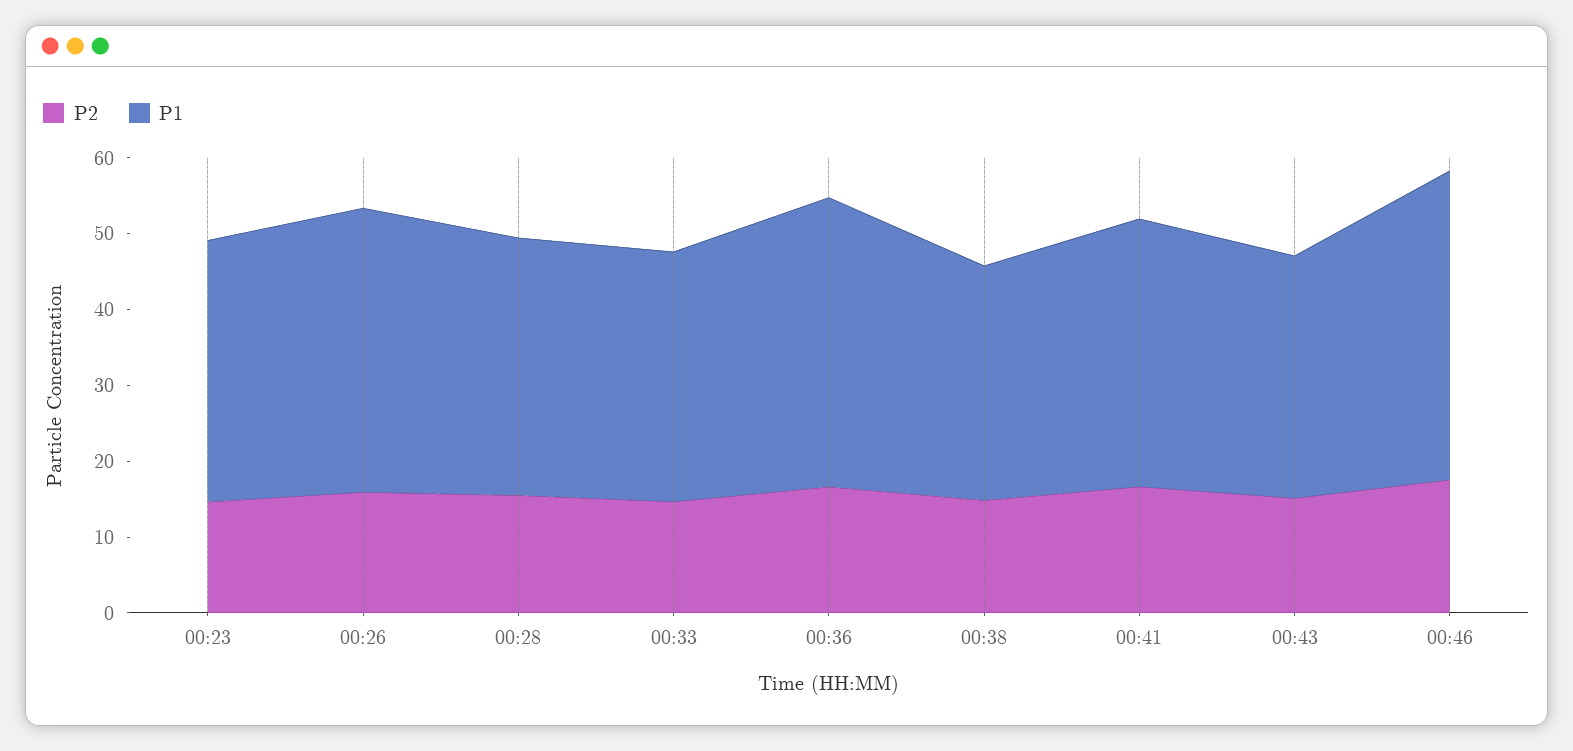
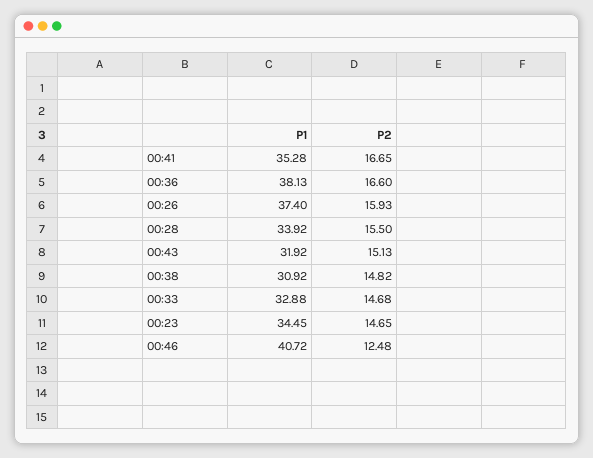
  {
    "P2": {
      "00:23": 14.65,
      "00:26": 15.93,
      "00:28": 15.5,
      "00:33": 14.68,
      "00:36": 16.6,
      "00:38": 14.82,
      "00:41": 16.65,
      "00:43": 15.13,
-     "00:46": 18
+     "00:46": 12.48
    },
    "P1": {
      "00:23": 34.45,
      "00:26": 37.4,
      "00:28": 33.92,
      "00:33": 32.88,
      "00:36": 38.13,
      "00:38": 30.92,
      "00:41": 35.28,
      "00:43": 31.92,
      "00:46": 40.72
    }
  }

